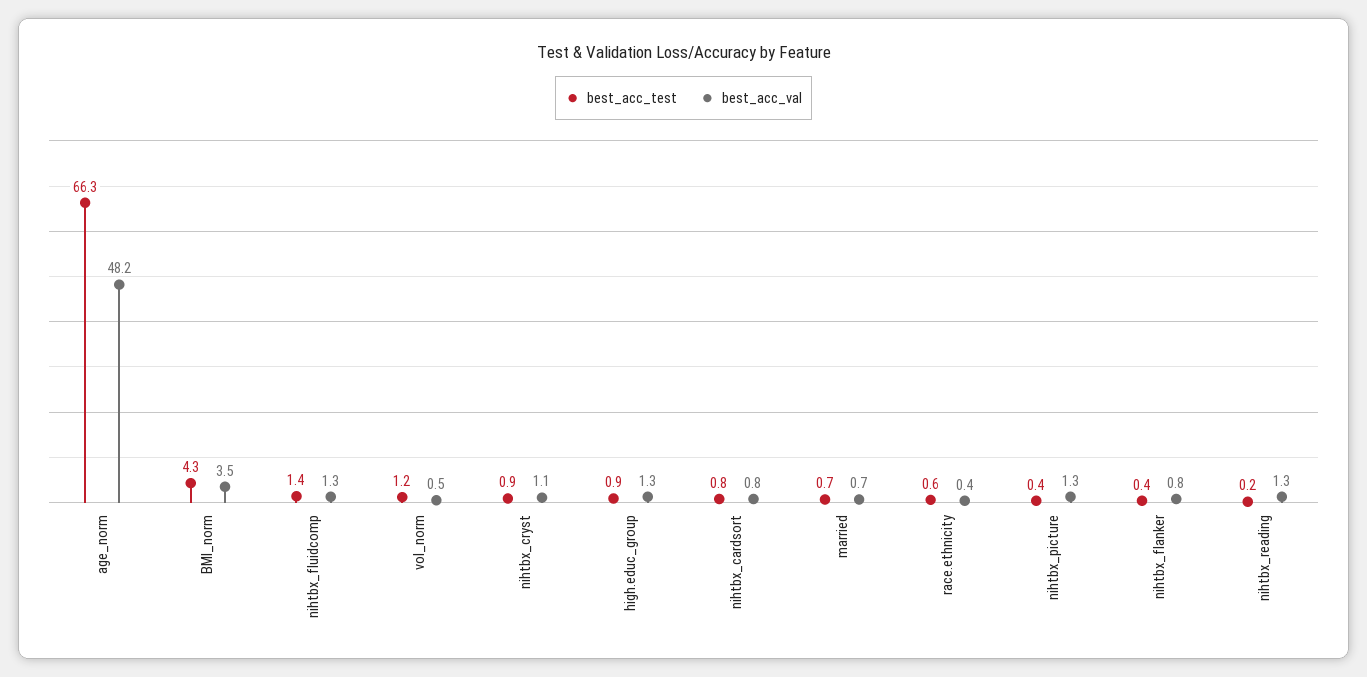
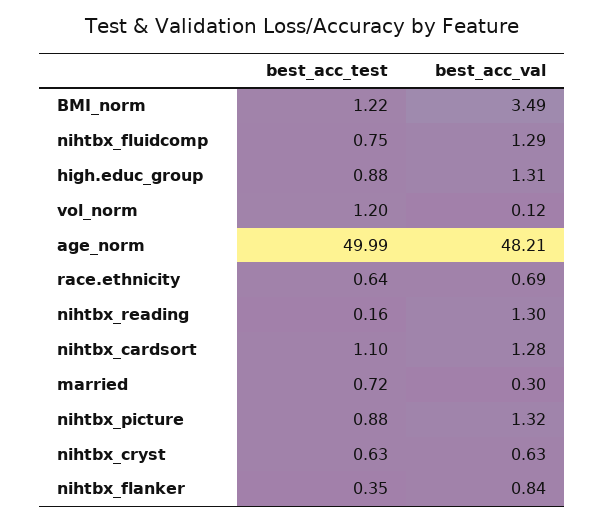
  {
    "best_acc_test": {
-     "age_norm": 66.3,
+     "age_norm": 49.99,
-     "BMI_norm": 4.3,
+     "BMI_norm": 1.22,
-     "nihtbx_fluidcomp": 1.4,
+     "nihtbx_fluidcomp": 0.75,
      "vol_norm": 1.2,
-     "nihtbx_cryst": 0.9,
+     "nihtbx_cryst": 0.63,
      "high.educ_group": 0.88,
-     "nihtbx_cardsort": 0.8,
+     "nihtbx_cardsort": 1.1,
      "married": 0.72,
      "race.ethnicity": 0.64,
-     "nihtbx_picture": 0.4,
+     "nihtbx_picture": 0.88,
      "nihtbx_flanker": 0.35,
      "nihtbx_reading": 0.16
    },
    "best_acc_val": {
      "age_norm": 48.21,
      "BMI_norm": 3.49,
      "nihtbx_fluidcomp": 1.29,
-     "vol_norm": 0.5,
+     "vol_norm": 0.12,
-     "nihtbx_cryst": 1.1,
+     "nihtbx_cryst": 0.63,
      "high.educ_group": 1.31,
-     "nihtbx_cardsort": 0.8,
+     "nihtbx_cardsort": 1.28,
-     "married": 0.7,
+     "married": 0.3,
-     "race.ethnicity": 0.4,
+     "race.ethnicity": 0.69,
      "nihtbx_picture": 1.32,
      "nihtbx_flanker": 0.84,
      "nihtbx_reading": 1.3
    }
  }

